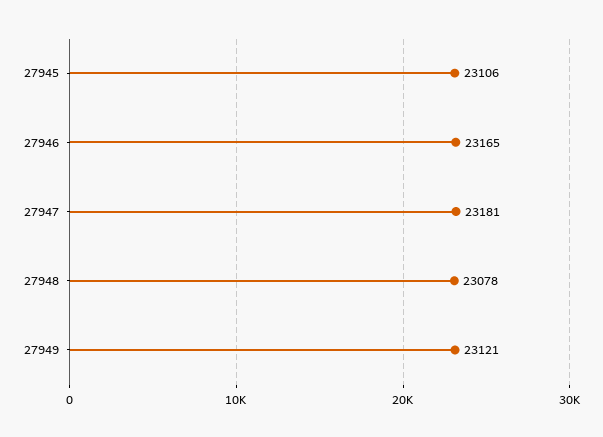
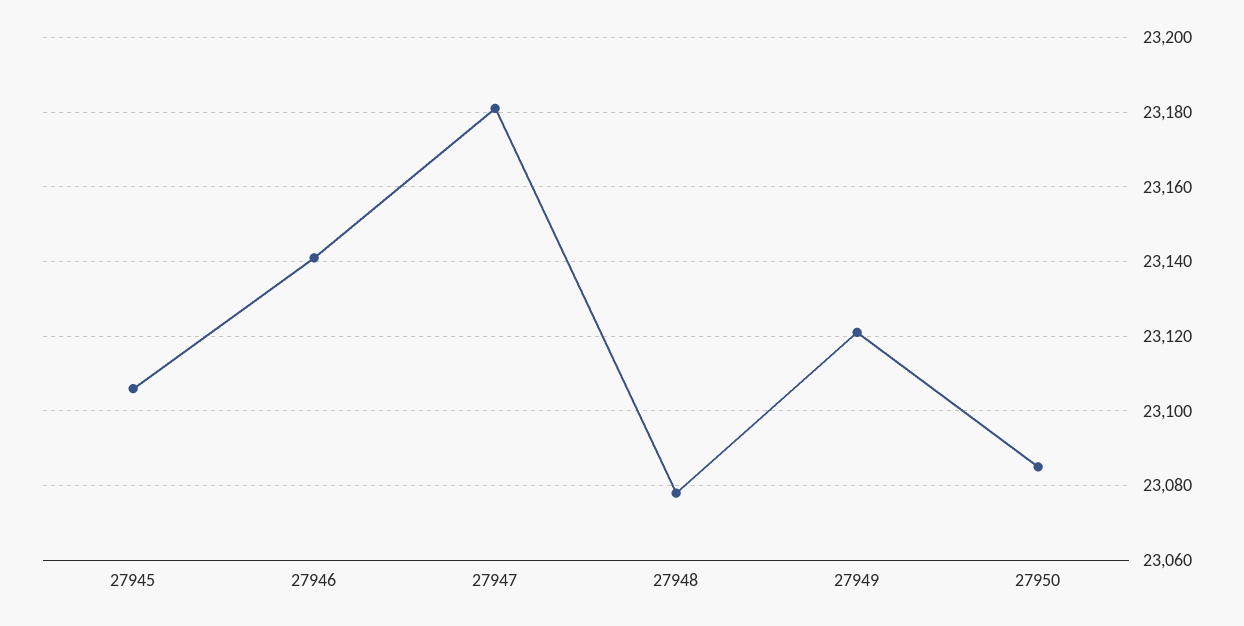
  {
    "27945": 23106,
-   "27946": 23165,
+   "27946": 23140,
    "27947": 23181,
    "27948": 23078,
-   "27949": 23121
+   "27949": 23121,
+   "27950": 23085
  }

